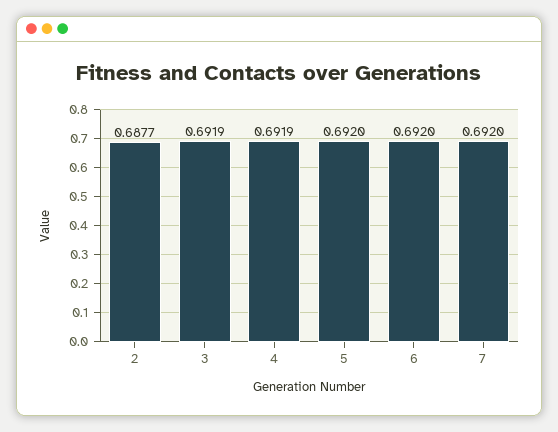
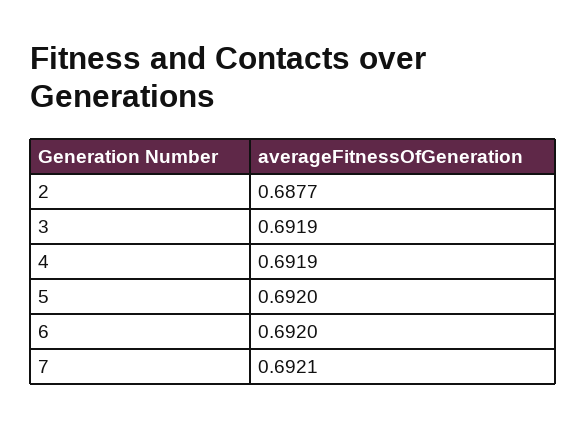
  {
    "2": 0.6877,
    "3": 0.6919,
    "4": 0.6919,
    "5": 0.692,
    "6": 0.692,
-   "7": 0.692
+   "7": 0.6921
  }

